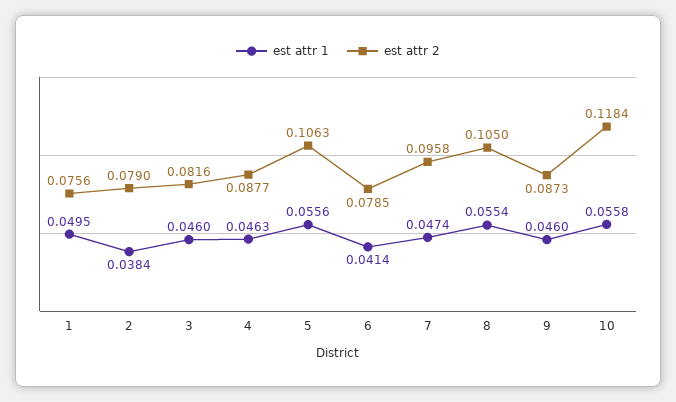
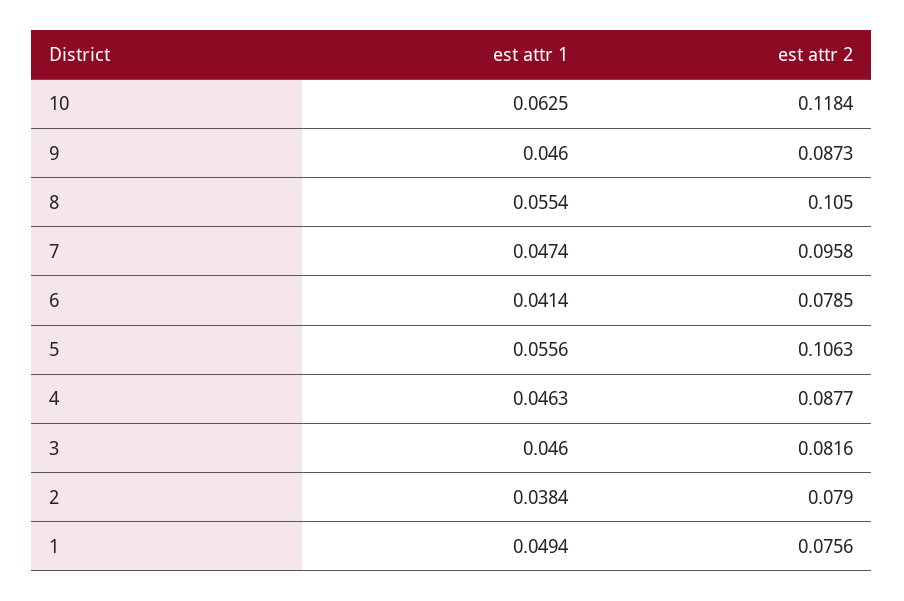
  {
    "est attr 1": {
-     "1": 0.0495,
+     "1": 0.0494,
      "2": 0.0384,
      "3": 0.046,
      "4": 0.0463,
      "5": 0.0556,
      "6": 0.0414,
      "7": 0.0474,
      "8": 0.0554,
      "9": 0.046,
-     "10": 0.0558
+     "10": 0.0625
    },
    "est attr 2": {
      "1": 0.0756,
      "2": 0.079,
      "3": 0.0816,
      "4": 0.0877,
      "5": 0.1063,
      "6": 0.0785,
      "7": 0.0958,
      "8": 0.105,
      "9": 0.0873,
      "10": 0.1184
    }
  }

